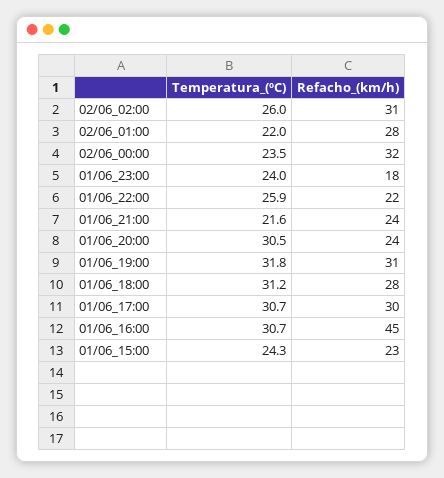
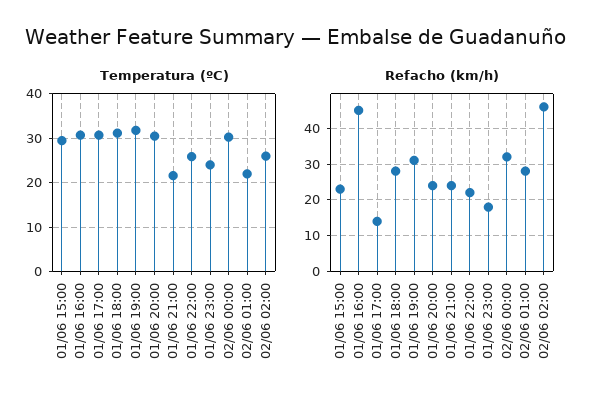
  {
    "Temperatura_(ºC)": {
      "02/06_02:00": 26,
      "02/06_01:00": 22,
-     "02/06_00:00": 23.5,
+     "02/06_00:00": 30,
      "01/06_23:00": 24,
      "01/06_22:00": 25.9,
      "01/06_21:00": 21.6,
      "01/06_20:00": 30.5,
      "01/06_19:00": 31.8,
      "01/06_18:00": 31.2,
      "01/06_17:00": 30.7,
      "01/06_16:00": 30.7,
-     "01/06_15:00": 24.3
+     "01/06_15:00": 30
    },
    "Refacho_(km/h)": {
-     "02/06_02:00": 31,
+     "02/06_02:00": 45,
      "02/06_01:00": 28,
      "02/06_00:00": 32,
      "01/06_23:00": 18,
      "01/06_22:00": 22,
      "01/06_21:00": 24,
      "01/06_20:00": 24,
      "01/06_19:00": 31,
      "01/06_18:00": 28,
-     "01/06_17:00": 30,
+     "01/06_17:00": 15,
      "01/06_16:00": 45,
      "01/06_15:00": 23
    }
  }

